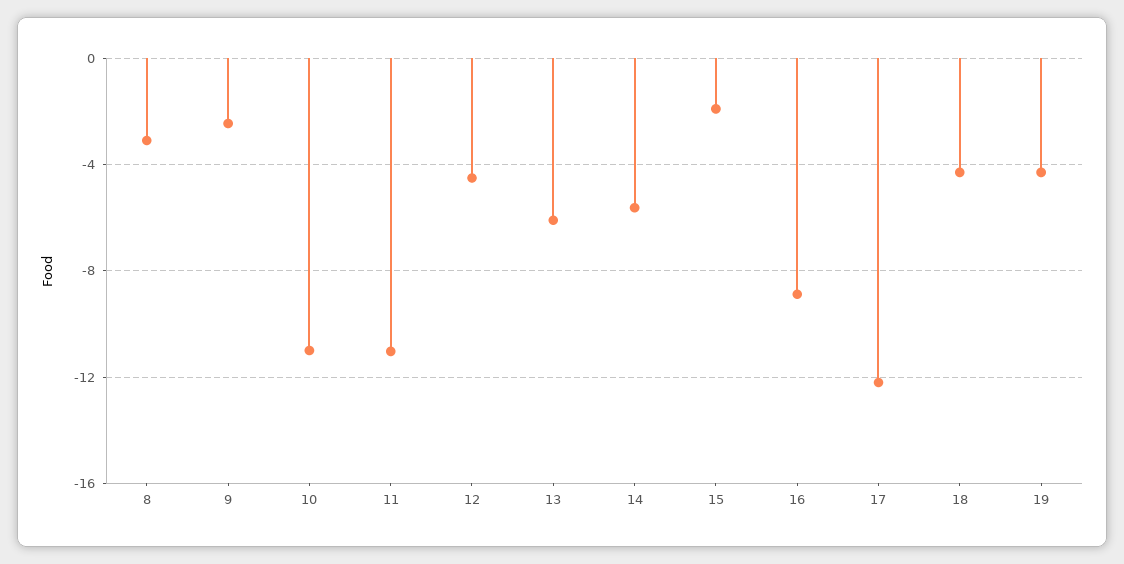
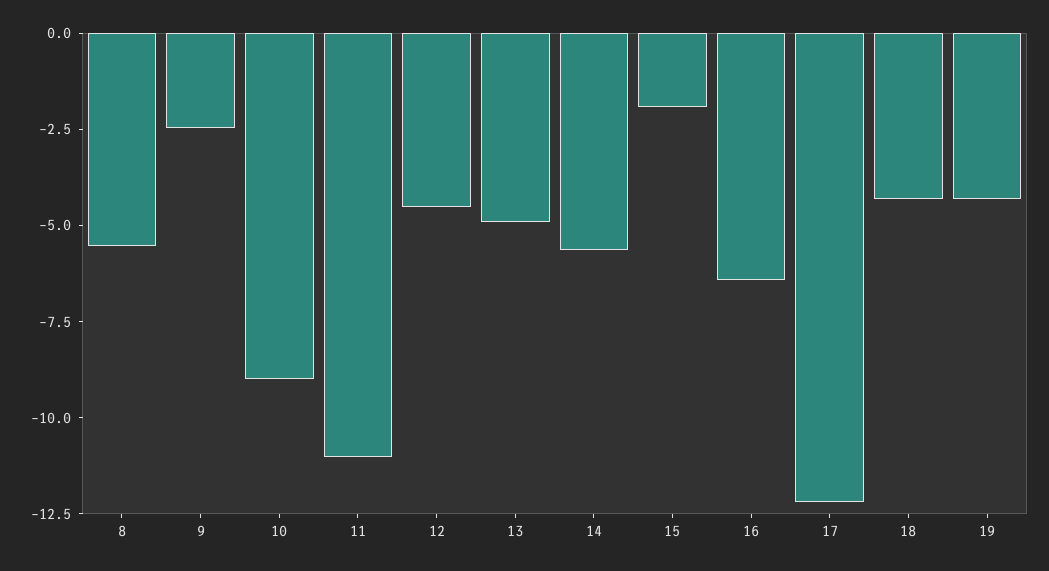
  {
-   "8": -3,
+   "8": -5.5,
    "9": -2.5,
-   "10": -11,
+   "10": -9,
    "11": -11,
    "12": -4.5,
-   "13": -6,
+   "13": -5,
    "14": -5.5,
    "15": -2,
-   "16": -9,
+   "16": -6.5,
    "17": -12,
    "18": -4.5,
    "19": -4.5
  }

